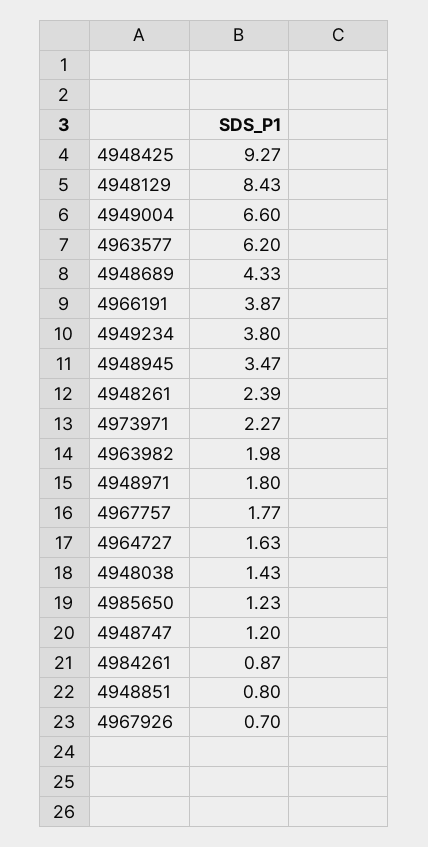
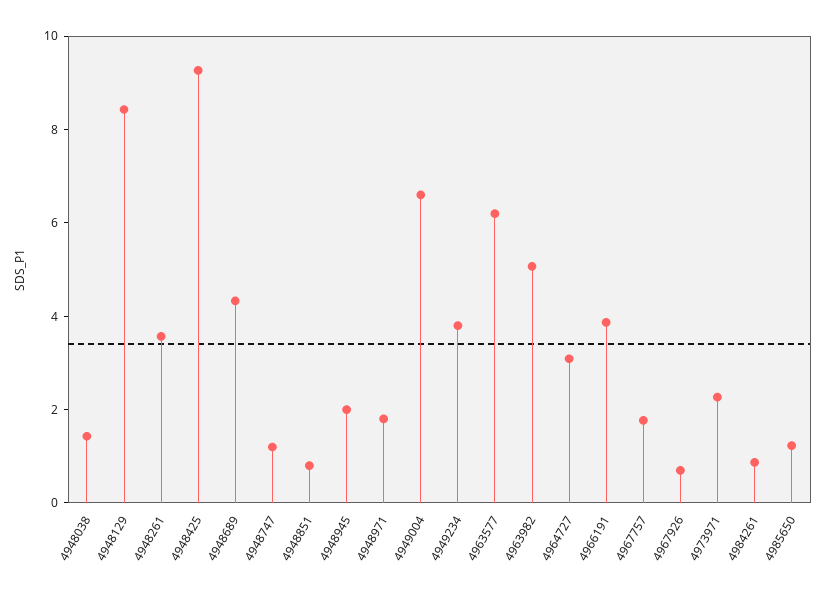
  {
    "4948425": 9.27,
    "4948129": 8.43,
    "4949004": 6.6,
    "4963577": 6.2,
    "4948689": 4.33,
    "4966191": 3.87,
    "4949234": 3.8,
-   "4948945": 3.47,
+   "4948945": 2,
-   "4948261": 2.39,
+   "4948261": 3.5,
    "4973971": 2.27,
-   "4963982": 1.98,
+   "4963982": 5,
    "4948971": 1.8,
    "4967757": 1.77,
-   "4964727": 1.63,
+   "4964727": 3,
    "4948038": 1.43,
    "4985650": 1.23,
    "4948747": 1.2,
    "4984261": 0.87,
    "4948851": 0.8,
    "4967926": 0.7
  }

